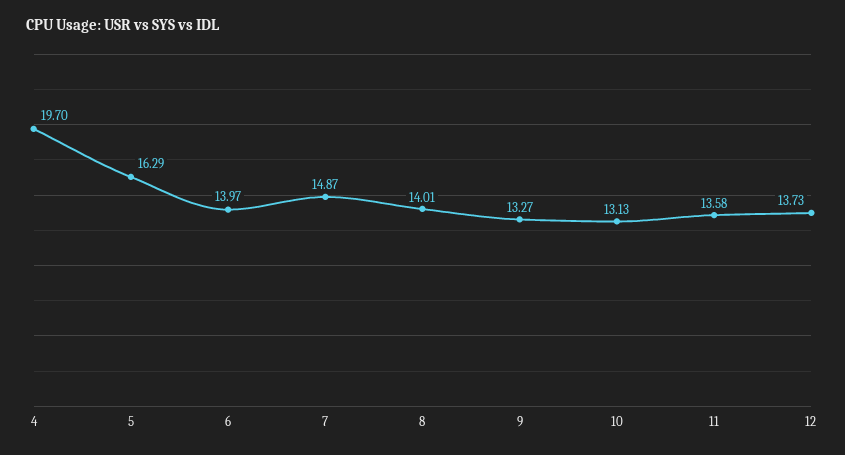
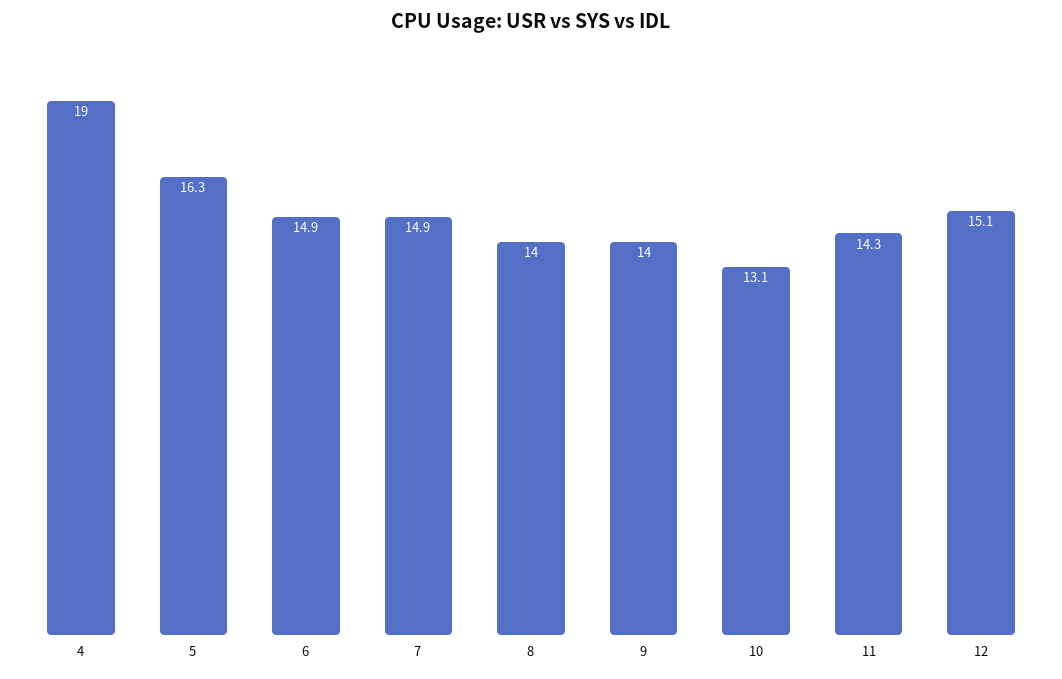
  {
-   "4": 19.7,
+   "4": 19,
    "5": 16.29,
-   "6": 13.97,
+   "6": 14.9,
    "7": 14.87,
    "8": 14.01,
-   "9": 13.27,
+   "9": 14,
    "10": 13.13,
-   "11": 13.58,
+   "11": 14.3,
-   "12": 13.73
+   "12": 15.1
  }

